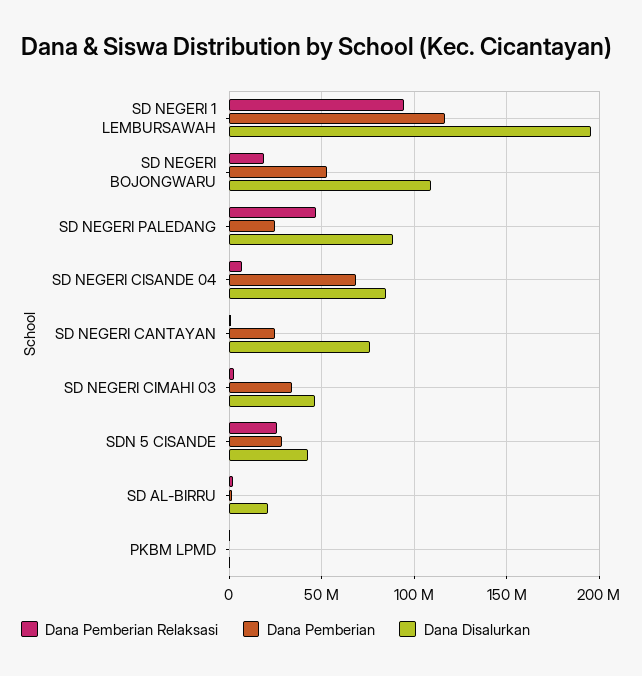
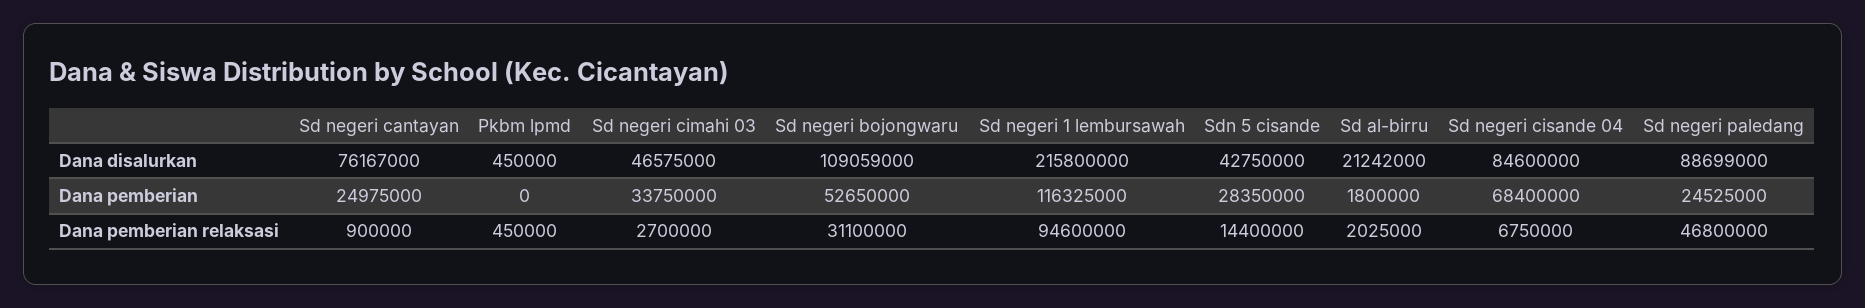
  {
    "Dana Pemberian Relaksasi": {
      "SD NEGERI 1 LEMBURSAWAH": 94600000,
-     "SD NEGERI BOJONGWARU": 20000000,
+     "SD NEGERI BOJONGWARU": 31100000,
      "SD NEGERI PALEDANG": 46800000,
      "SD NEGERI CISANDE 04": 6750000,
      "SD NEGERI CANTAYAN": 900000,
      "SD NEGERI CIMAHI 03": 2700000,
-     "SDN 5 CISANDE": 25000000,
+     "SDN 5 CISANDE": 14400000,
      "SD AL-BIRRU": 2025000,
      "PKBM LPMD": 450000
    },
    "Dana Pemberian": {
      "SD NEGERI 1 LEMBURSAWAH": 116325000,
      "SD NEGERI BOJONGWARU": 52650000,
      "SD NEGERI PALEDANG": 24525000,
      "SD NEGERI CISANDE 04": 68400000,
      "SD NEGERI CANTAYAN": 24975000,
      "SD NEGERI CIMAHI 03": 33750000,
      "SDN 5 CISANDE": 28350000,
      "SD AL-BIRRU": 1800000,
      "PKBM LPMD": 0
    },
    "Dana Disalurkan": {
-     "SD NEGERI 1 LEMBURSAWAH": 195000000,
+     "SD NEGERI 1 LEMBURSAWAH": 215800000,
      "SD NEGERI BOJONGWARU": 109059000,
      "SD NEGERI PALEDANG": 88699000,
      "SD NEGERI CISANDE 04": 84600000,
      "SD NEGERI CANTAYAN": 76167000,
      "SD NEGERI CIMAHI 03": 46575000,
      "SDN 5 CISANDE": 42750000,
      "SD AL-BIRRU": 21242000,
      "PKBM LPMD": 450000
    }
  }

